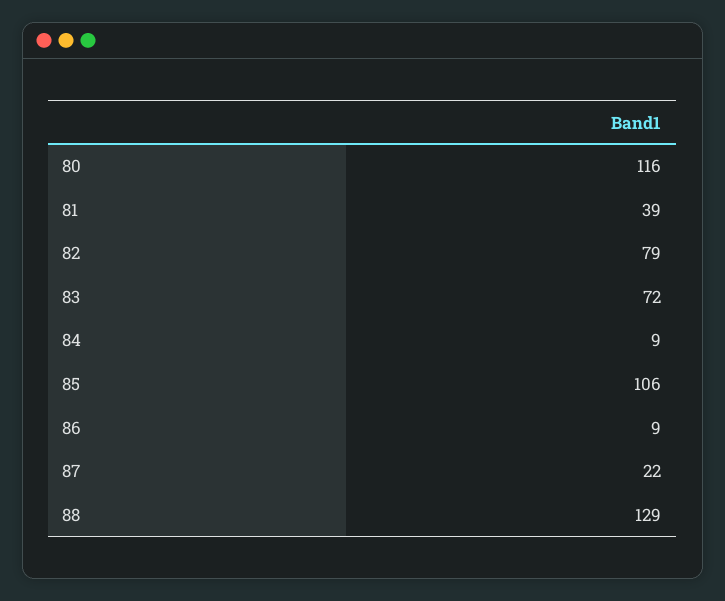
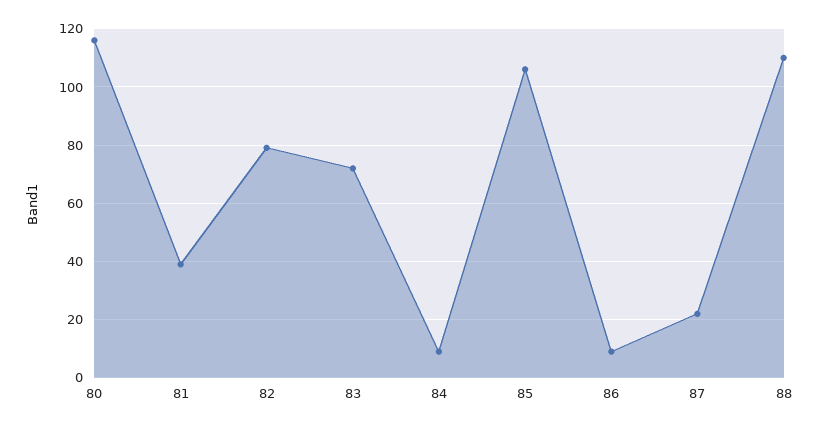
  {
    "80": 116,
    "81": 39,
    "82": 79,
    "83": 72,
    "84": 9,
    "85": 106,
    "86": 9,
    "87": 22,
-   "88": 129
+   "88": 110
  }

